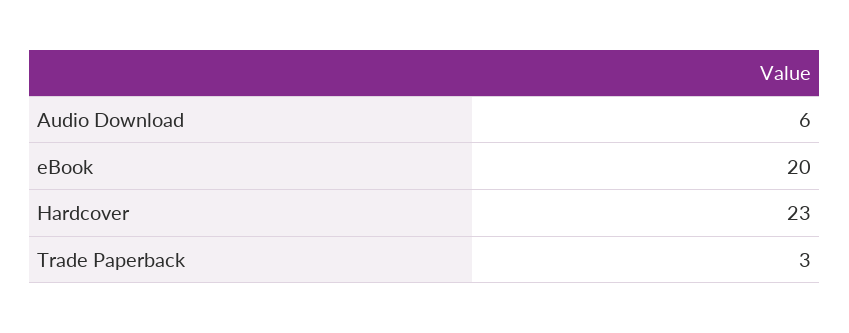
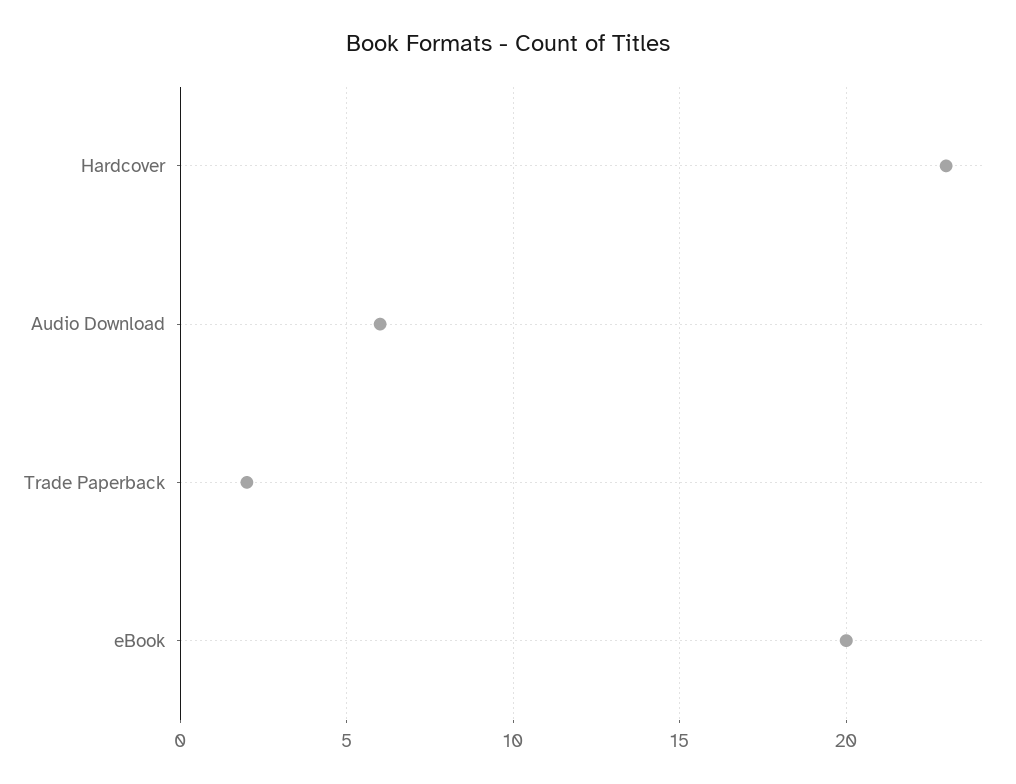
  {
    "Audio Download": 6,
    "eBook": 20,
    "Hardcover": 23,
-   "Trade Paperback": 3
+   "Trade Paperback": 2
  }

